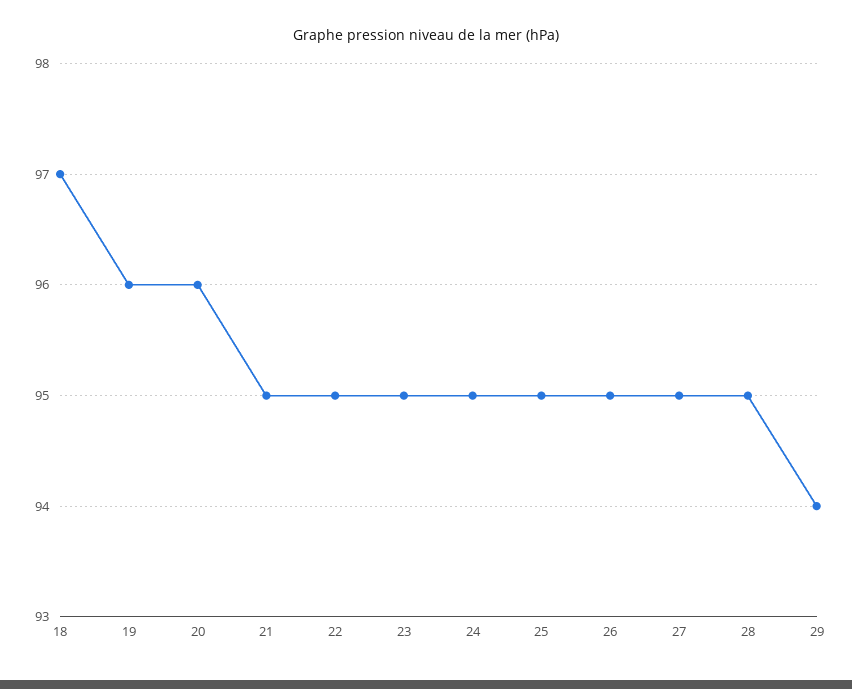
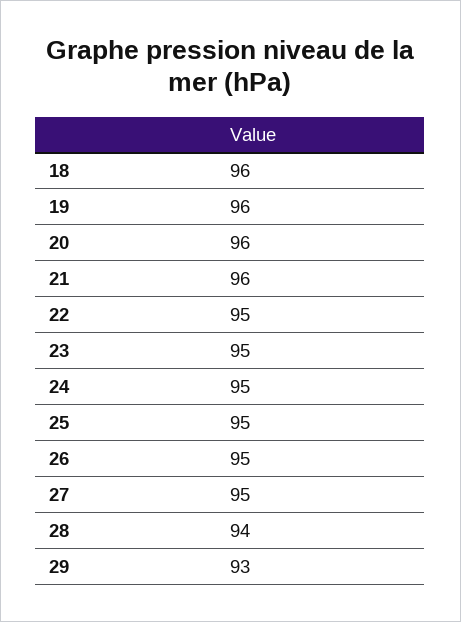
  {
-   "18": 97,
+   "18": 96,
    "19": 96,
    "20": 96,
-   "21": 95,
+   "21": 96,
    "22": 95,
    "23": 95,
    "24": 95,
    "25": 95,
    "26": 95,
    "27": 95,
-   "28": 95,
+   "28": 94,
-   "29": 94
+   "29": 93
  }

